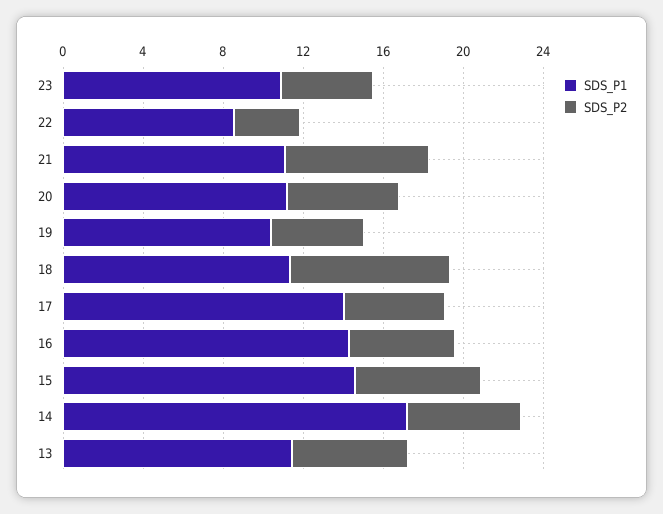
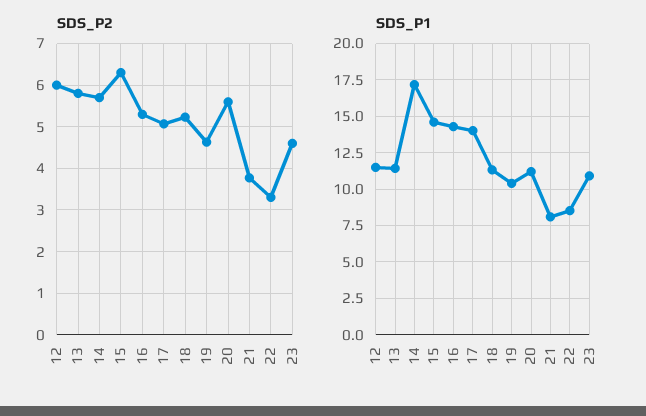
  {
    "SDS_P1": {
      "23": 11,
      "22": 8.5,
-     "21": 11,
+     "21": 8,
      "20": 11,
      "19": 10.5,
      "18": 11.5,
      "17": 14,
      "16": 14.5,
      "15": 14.5,
      "14": 17,
-     "13": 11.5
+     "13": 11.5,
+     "12": 11.5
    },
    "SDS_P2": {
      "23": 4.6,
      "22": 3.4,
-     "21": 7,
+     "21": 3.8,
      "20": 5.6,
      "19": 4.6,
-     "18": 8,
+     "18": 5.2,
      "17": 5,
      "16": 5.4,
      "15": 6.4,
      "14": 5.8,
-     "13": 5.8
+     "13": 5.8,
+     "12": 6
    }
  }

